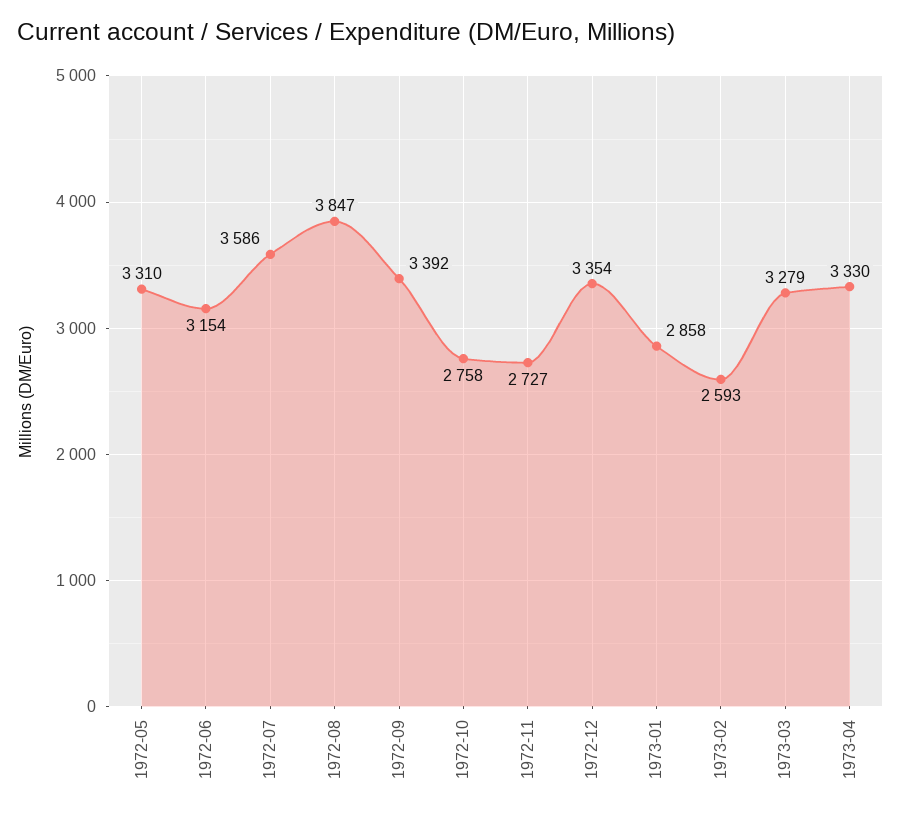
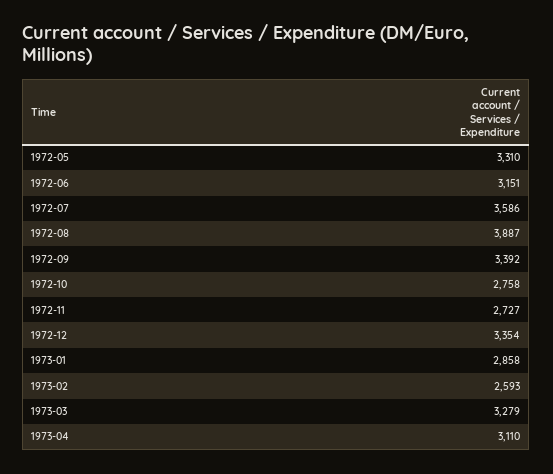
  {
    "1972-05": 3310,
-   "1972-06": 3154,
+   "1972-06": 3151,
    "1972-07": 3586,
-   "1972-08": 3847,
+   "1972-08": 3887,
    "1972-09": 3392,
    "1972-10": 2758,
    "1972-11": 2727,
    "1972-12": 3354,
    "1973-01": 2858,
    "1973-02": 2593,
    "1973-03": 3279,
-   "1973-04": 3330
+   "1973-04": 3110
  }

